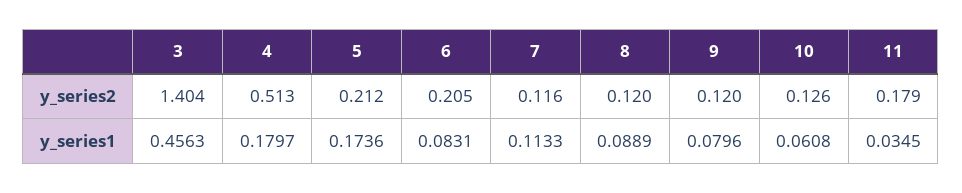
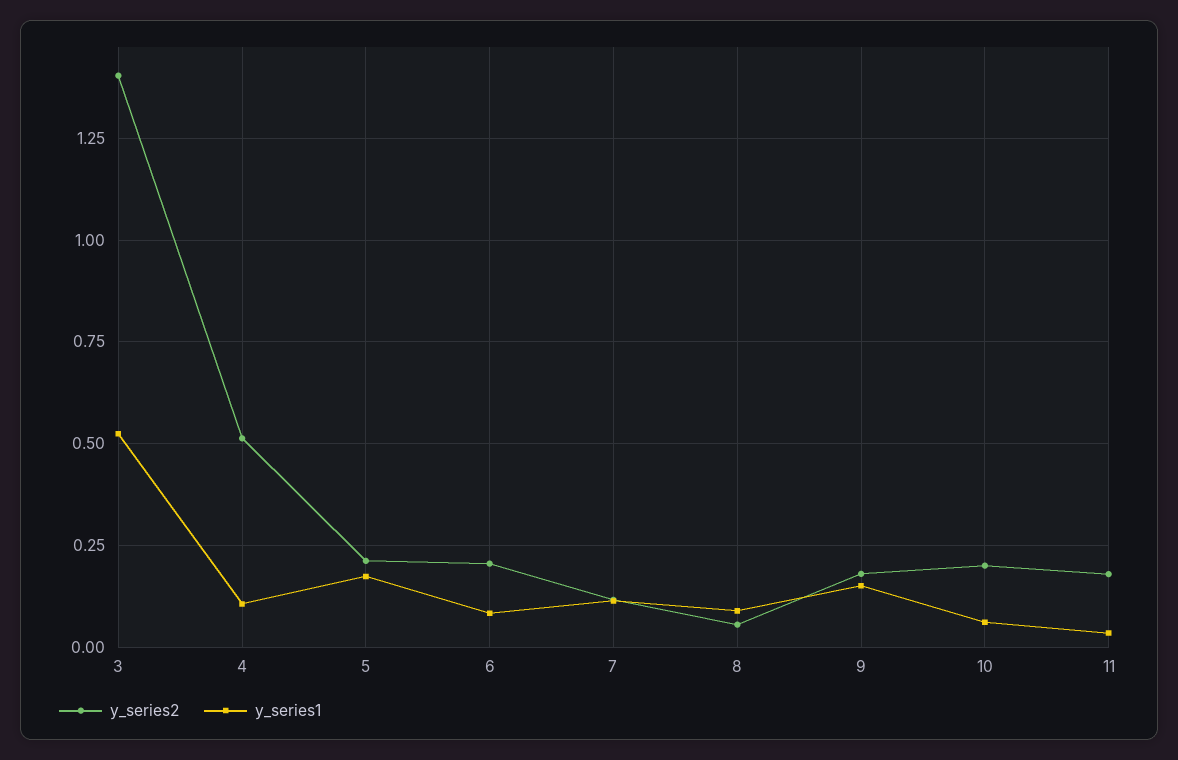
  {
    "y_series2": {
      "3": 1.404,
      "4": 0.513,
      "5": 0.212,
      "6": 0.205,
      "7": 0.116,
-     "8": 0.12,
+     "8": 0.05,
-     "9": 0.12,
+     "9": 0.175,
-     "10": 0.126,
+     "10": 0.2,
      "11": 0.179
    },
    "y_series1": {
-     "3": 0.4563,
+     "3": 0.525,
-     "4": 0.1797,
+     "4": 0.1,
      "5": 0.1736,
      "6": 0.0831,
      "7": 0.1133,
      "8": 0.0889,
-     "9": 0.0796,
+     "9": 0.15,
      "10": 0.0608,
      "11": 0.0345
    }
  }

